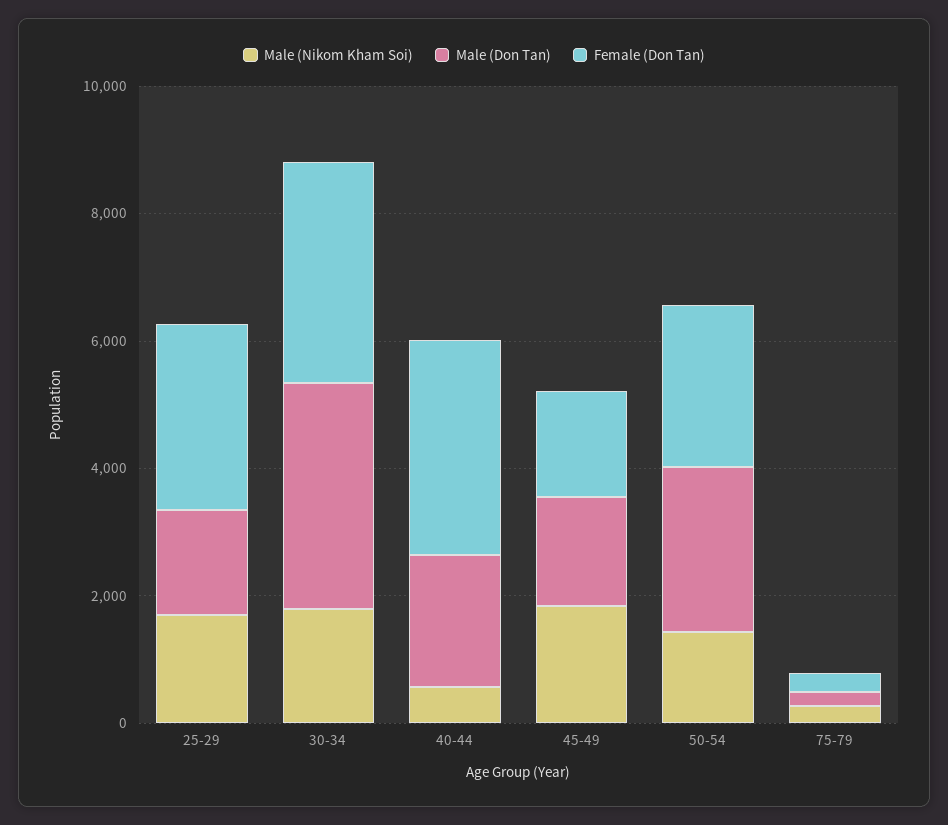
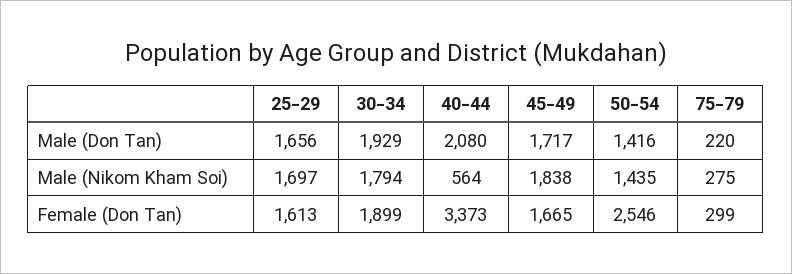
  {
    "Male (Nikom Kham Soi)": {
      "25-29": 1697,
      "30-34": 1794,
      "40-44": 564,
      "45-49": 1838,
      "50-54": 1435,
      "75-79": 275
    },
    "Male (Don Tan)": {
      "25-29": 1656,
-     "30-34": 3500,
+     "30-34": 1929,
      "40-44": 2080,
      "45-49": 1717,
-     "50-54": 2500,
+     "50-54": 1416,
      "75-79": 220
    },
    "Female (Don Tan)": {
-     "25-29": 3000,
+     "25-29": 1613,
-     "30-34": 3500,
+     "30-34": 1899,
      "40-44": 3373,
      "45-49": 1665,
      "50-54": 2546,
      "75-79": 299
    }
  }

